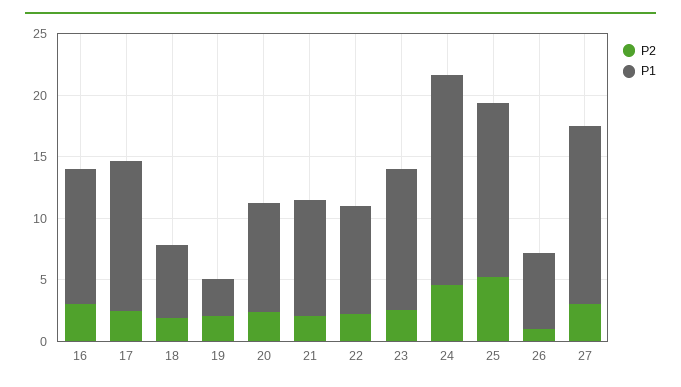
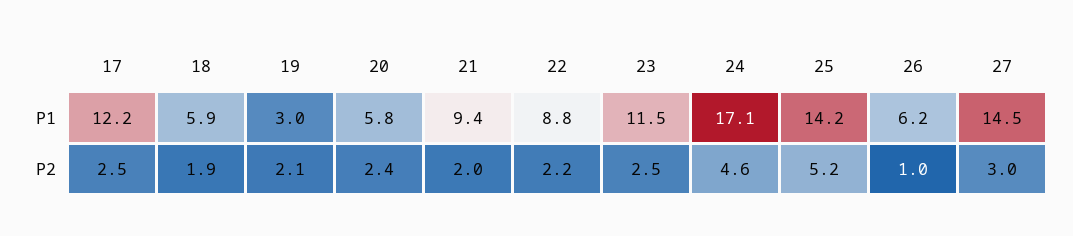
  {
    "P2": {
-     "16": 3,
      "17": 2.5,
      "18": 1.9,
      "19": 2.1,
      "20": 2.4,
      "21": 2,
      "22": 2.2,
      "23": 2.5,
      "24": 4.6,
      "25": 5.2,
      "26": 1,
      "27": 3
    },
    "P1": {
-     "16": 11,
      "17": 12.2,
      "18": 5.9,
      "19": 3,
-     "20": 9,
+     "20": 5.8,
      "21": 9.4,
      "22": 8.8,
      "23": 11.5,
      "24": 17.1,
      "25": 14.2,
      "26": 6.2,
      "27": 14.5
    }
  }

